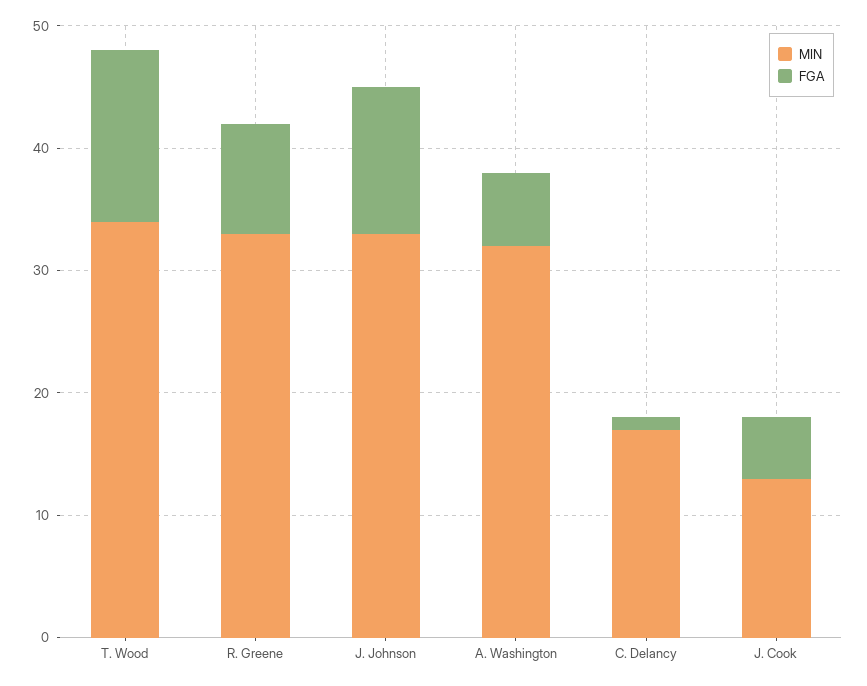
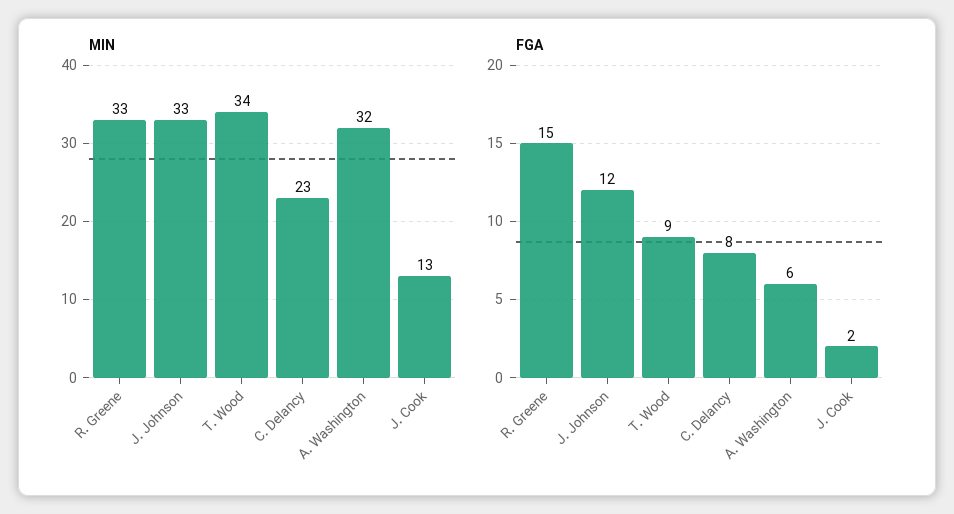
  {
    "MIN": {
      "T. Wood": 34,
      "R. Greene": 33,
      "J. Johnson": 33,
      "A. Washington": 32,
-     "C. Delancy": 17,
+     "C. Delancy": 23,
      "J. Cook": 13
    },
    "FGA": {
-     "T. Wood": 14,
+     "T. Wood": 9,
-     "R. Greene": 9,
+     "R. Greene": 15,
      "J. Johnson": 12,
      "A. Washington": 6,
-     "C. Delancy": 1,
+     "C. Delancy": 8,
-     "J. Cook": 5
+     "J. Cook": 2
    }
  }

